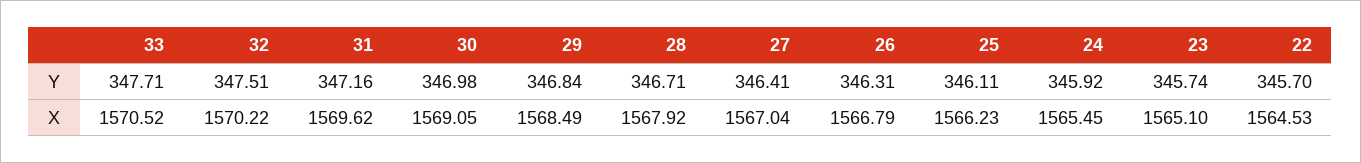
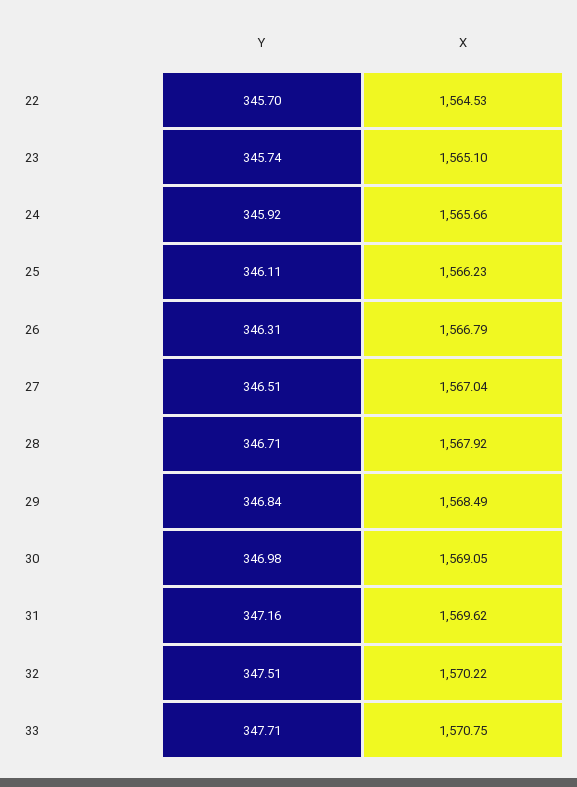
  {
    "33": {
      "Y": 347.71,
-     "X": 1570.52
+     "X": 1570.75
    },
    "32": {
      "Y": 347.51,
      "X": 1570.22
    },
    "31": {
      "Y": 347.16,
      "X": 1569.62
    },
    "30": {
      "Y": 346.98,
      "X": 1569.05
    },
    "29": {
      "Y": 346.84,
      "X": 1568.49
    },
    "28": {
      "Y": 346.71,
      "X": 1567.92
    },
    "27": {
-     "Y": 346.41,
+     "Y": 346.51,
      "X": 1567.04
    },
    "26": {
      "Y": 346.31,
      "X": 1566.79
    },
    "25": {
      "Y": 346.11,
      "X": 1566.23
    },
    "24": {
      "Y": 345.92,
-     "X": 1565.45
+     "X": 1565.66
    },
    "23": {
      "Y": 345.74,
      "X": 1565.1
    },
    "22": {
      "Y": 345.7,
      "X": 1564.53
    }
  }

